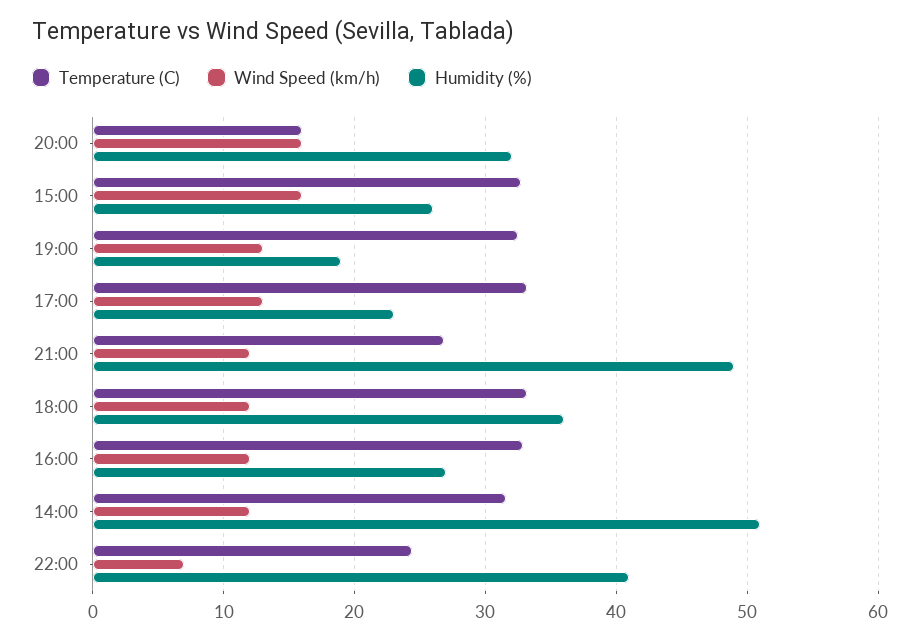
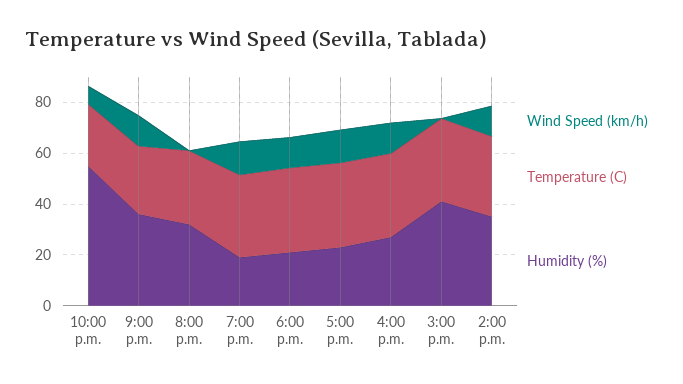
  {
    "Temperature (C)": {
-     "20:00": 16,
+     "20:00": 30,
      "15:00": 33,
      "19:00": 33,
      "17:00": 33,
      "21:00": 27,
      "18:00": 33,
      "16:00": 33,
      "14:00": 32,
      "22:00": 24
    },
    "Wind Speed (km/h)": {
-     "20:00": 16,
+     "20:00": 0,
-     "15:00": 16,
+     "15:00": 0,
      "19:00": 13,
      "17:00": 13,
      "21:00": 12,
      "18:00": 12,
      "16:00": 12,
      "14:00": 12,
      "22:00": 7
    },
    "Humidity (%)": {
      "20:00": 32,
-     "15:00": 26,
+     "15:00": 40,
      "19:00": 19,
      "17:00": 23,
-     "21:00": 49,
+     "21:00": 35,
-     "18:00": 36,
+     "18:00": 20,
      "16:00": 27,
-     "14:00": 51,
+     "14:00": 35,
-     "22:00": 41
+     "22:00": 55
    }
  }

